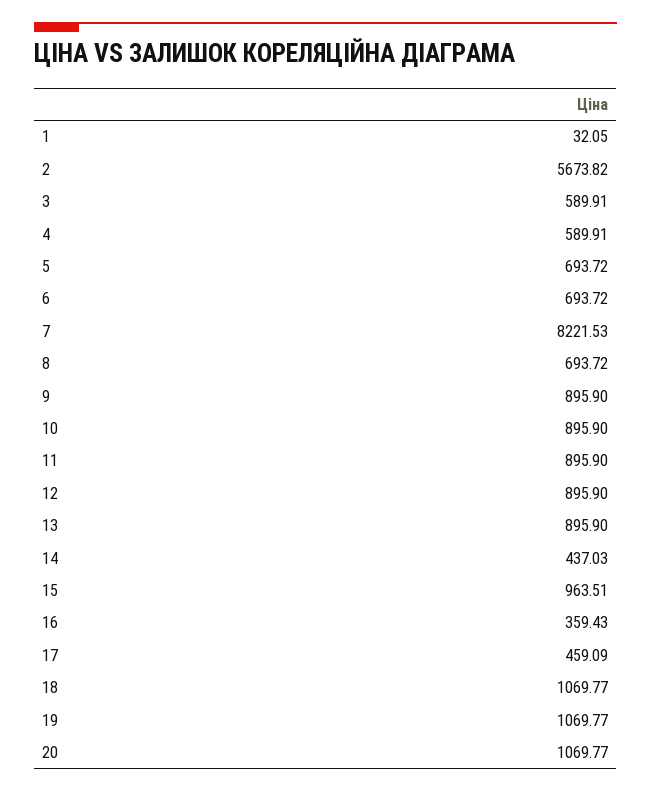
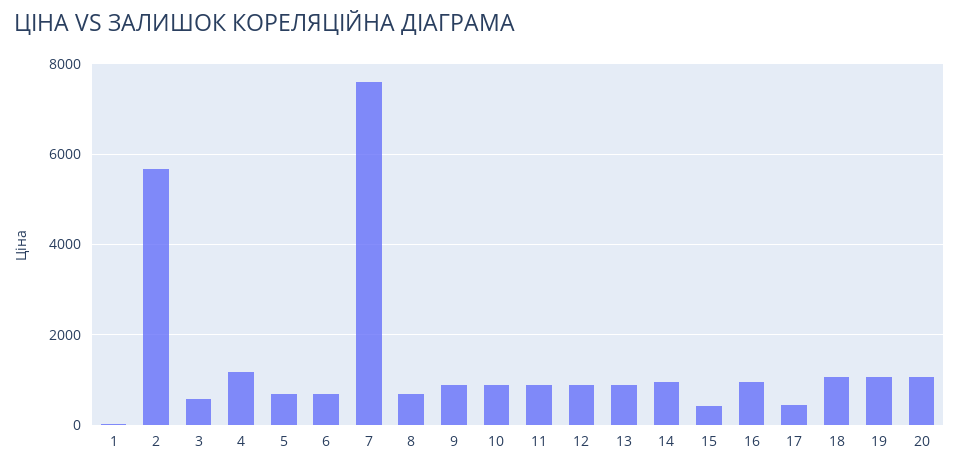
  {
    "1": 32.05,
    "2": 5673.82,
    "3": 589.91,
-   "4": 589.91,
+   "4": 1200,
    "5": 693.72,
    "6": 693.72,
-   "7": 8221.53,
+   "7": 7600,
    "8": 693.72,
    "9": 895.9,
    "10": 895.9,
    "11": 895.9,
    "12": 895.9,
    "13": 895.9,
-   "14": 437.03,
+   "14": 1000,
-   "15": 963.51,
+   "15": 400,
-   "16": 359.43,
+   "16": 1000,
    "17": 459.09,
    "18": 1069.77,
    "19": 1069.77,
    "20": 1069.77
  }

